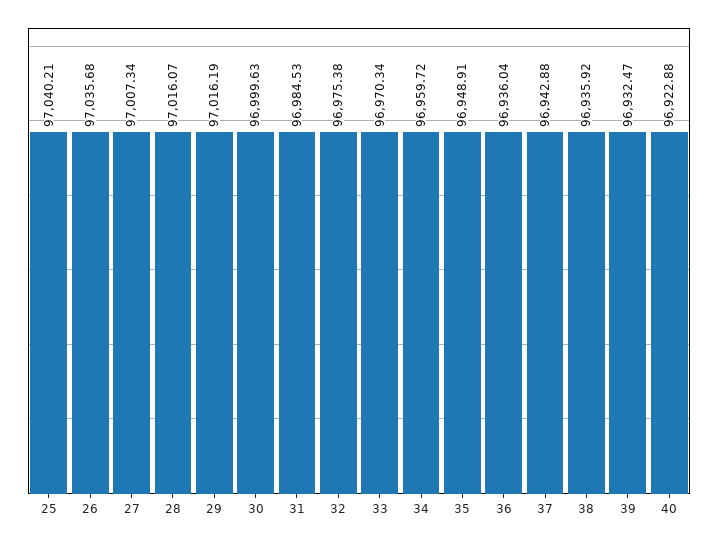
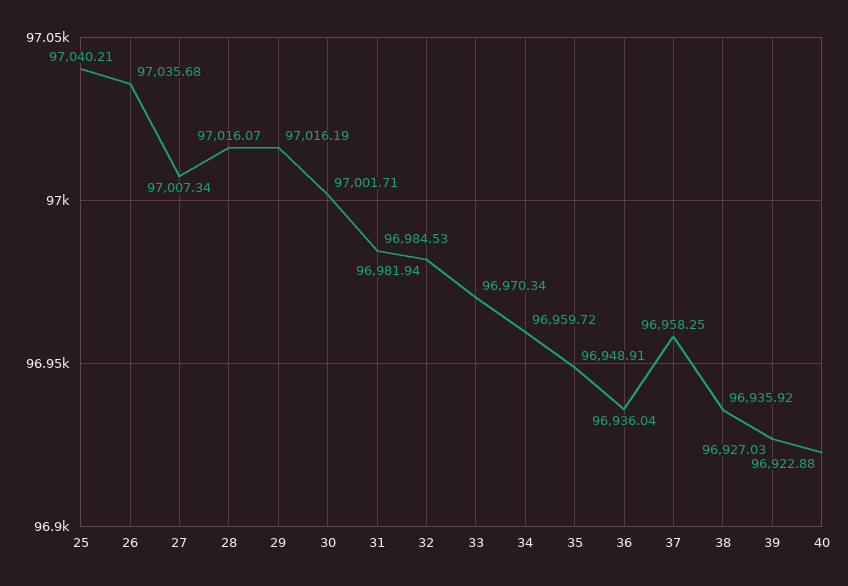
  {
    "25": 97040.21,
    "26": 97035.68,
    "27": 97007.34,
    "28": 97016.07,
    "29": 97016.19,
-   "30": 96999.63,
+   "30": 97001.71,
    "31": 96984.53,
-   "32": 96975.38,
+   "32": 96981.94,
    "33": 96970.34,
    "34": 96959.72,
    "35": 96948.91,
    "36": 96936.04,
-   "37": 96942.88,
+   "37": 96958.25,
    "38": 96935.92,
-   "39": 96932.47,
+   "39": 96927.03,
    "40": 96922.88
  }

